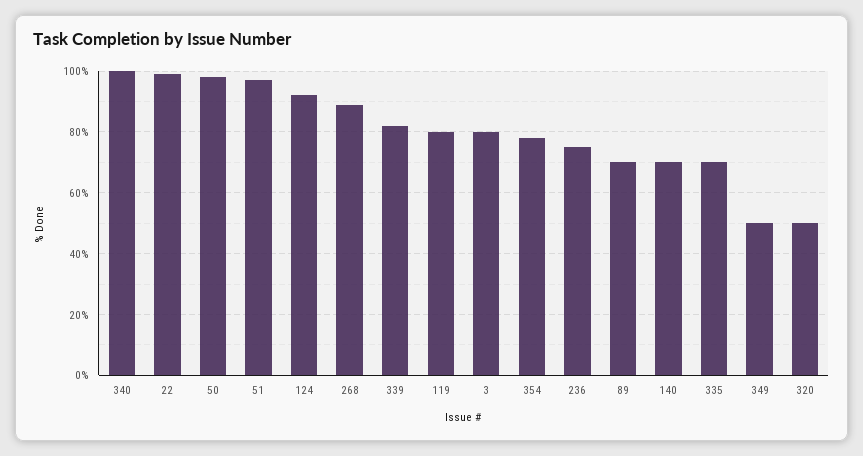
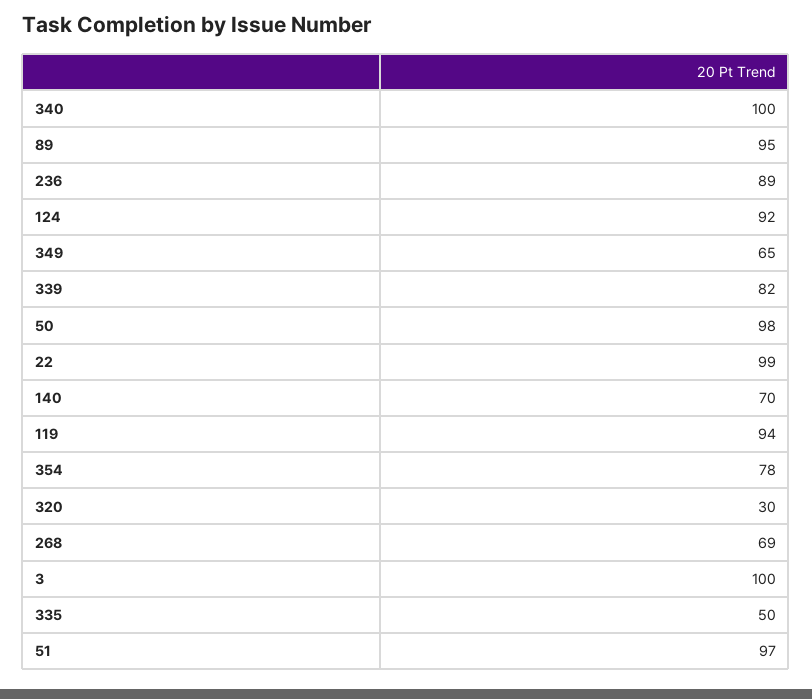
  {
    "340": 100,
    "22": 99,
    "50": 98,
    "51": 97,
    "124": 92,
-   "268": 90,
+   "268": 69,
    "339": 82,
-   "119": 80,
+   "119": 94,
-   "3": 80,
+   "3": 100,
    "354": 78,
-   "236": 75,
+   "236": 89,
-   "89": 70,
+   "89": 95,
    "140": 70,
-   "335": 70,
+   "335": 50,
-   "349": 50,
+   "349": 65,
-   "320": 50
+   "320": 30
  }

